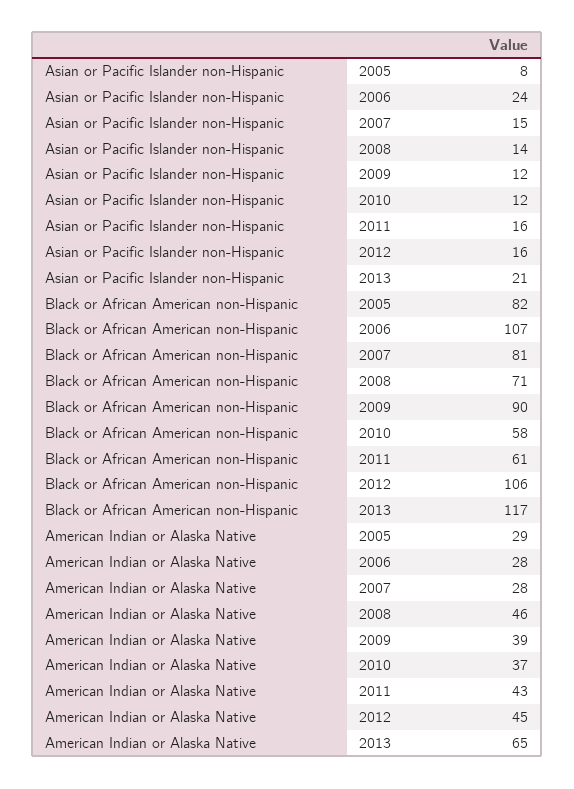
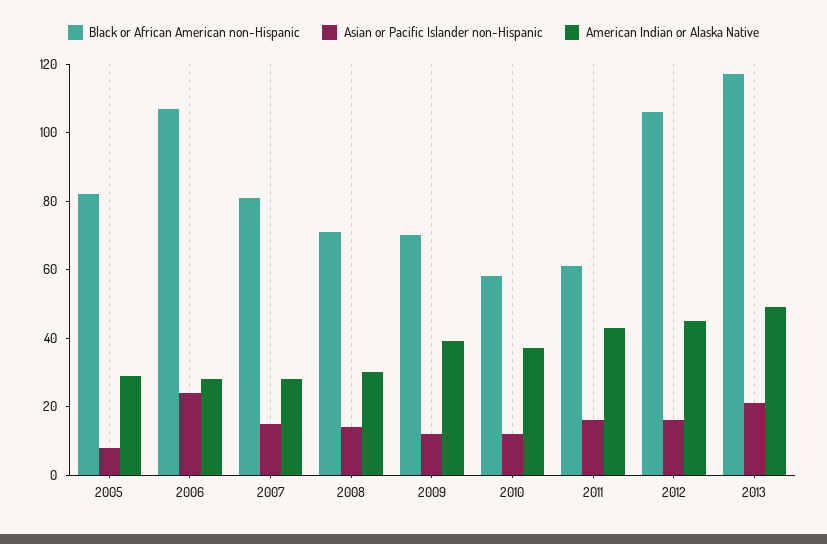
  {
    "Asian or Pacific Islander non-Hispanic": {
      "2005": 8,
      "2006": 24,
      "2007": 15,
      "2008": 14,
      "2009": 12,
      "2010": 12,
      "2011": 16,
      "2012": 16,
      "2013": 21
    },
    "Black or African American non-Hispanic": {
      "2005": 82,
      "2006": 107,
      "2007": 81,
      "2008": 71,
-     "2009": 90,
+     "2009": 70,
      "2010": 58,
      "2011": 61,
      "2012": 106,
      "2013": 117
    },
    "American Indian or Alaska Native": {
      "2005": 29,
      "2006": 28,
      "2007": 28,
-     "2008": 46,
+     "2008": 30,
      "2009": 39,
      "2010": 37,
      "2011": 43,
      "2012": 45,
-     "2013": 65
+     "2013": 50
    }
  }

